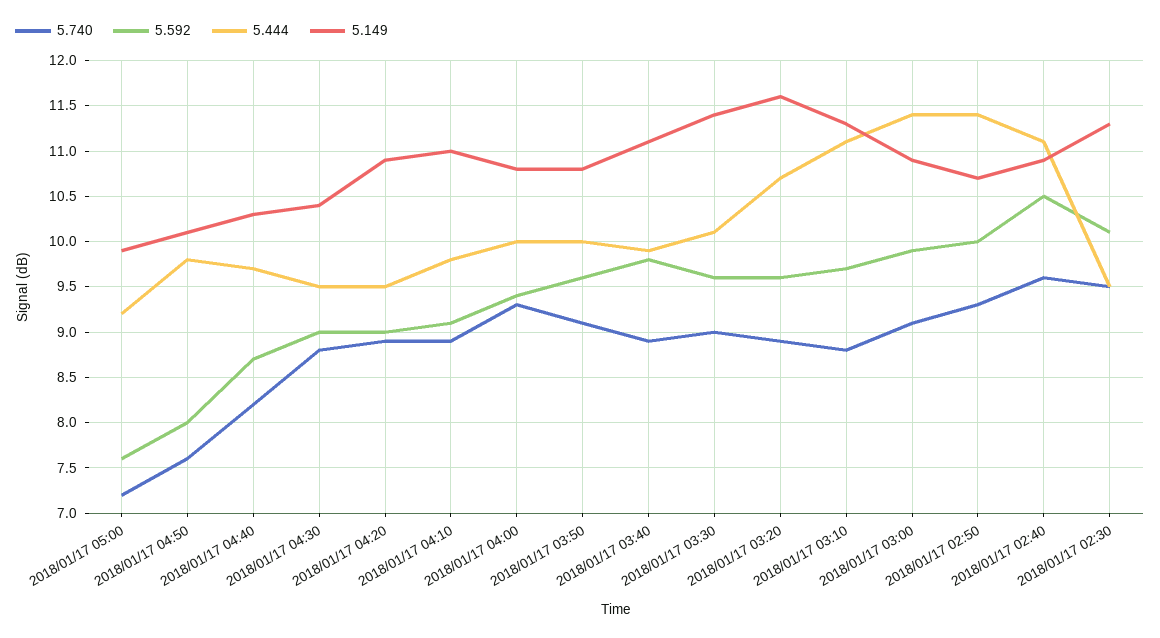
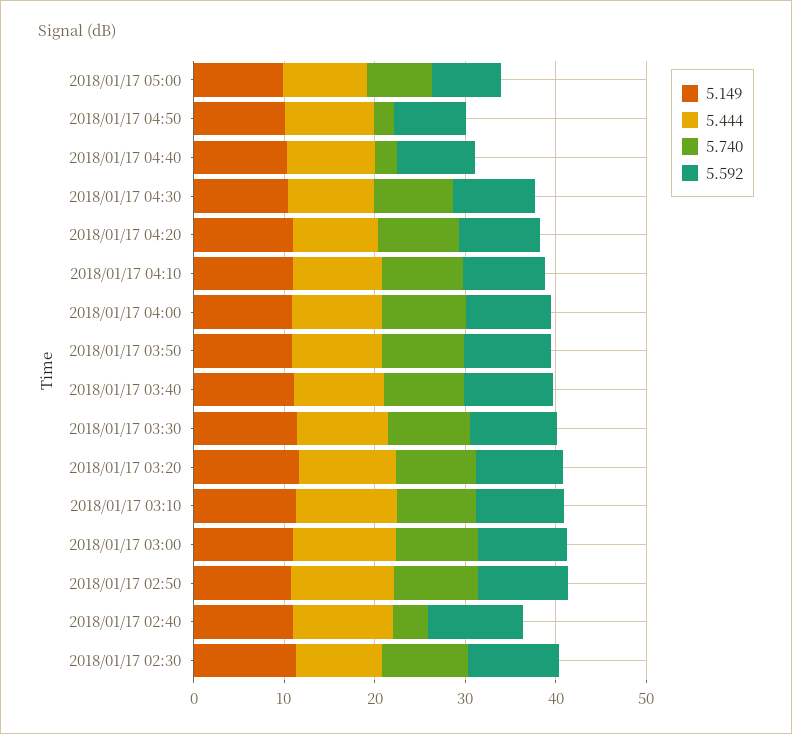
  {
    "5.740": {
      "2018/01/17 05:00": 7.2,
-     "2018/01/17 04:50": 7.6,
+     "2018/01/17 04:50": 2,
-     "2018/01/17 04:40": 8.2,
+     "2018/01/17 04:40": 2,
      "2018/01/17 04:30": 8.8,
      "2018/01/17 04:20": 8.9,
      "2018/01/17 04:10": 8.9,
      "2018/01/17 04:00": 9.3,
      "2018/01/17 03:50": 9.1,
      "2018/01/17 03:40": 8.9,
      "2018/01/17 03:30": 9,
      "2018/01/17 03:20": 8.9,
      "2018/01/17 03:10": 8.8,
      "2018/01/17 03:00": 9.1,
      "2018/01/17 02:50": 9.3,
-     "2018/01/17 02:40": 9.6,
+     "2018/01/17 02:40": 4,
      "2018/01/17 02:30": 9.5
    },
    "5.592": {
      "2018/01/17 05:00": 7.6,
      "2018/01/17 04:50": 8,
      "2018/01/17 04:40": 8.7,
      "2018/01/17 04:30": 9,
      "2018/01/17 04:20": 9,
      "2018/01/17 04:10": 9.1,
      "2018/01/17 04:00": 9.4,
      "2018/01/17 03:50": 9.6,
      "2018/01/17 03:40": 9.8,
      "2018/01/17 03:30": 9.6,
      "2018/01/17 03:20": 9.6,
      "2018/01/17 03:10": 9.7,
      "2018/01/17 03:00": 9.9,
      "2018/01/17 02:50": 10,
      "2018/01/17 02:40": 10.5,
      "2018/01/17 02:30": 10.1
    },
    "5.444": {
      "2018/01/17 05:00": 9.2,
      "2018/01/17 04:50": 9.8,
      "2018/01/17 04:40": 9.7,
      "2018/01/17 04:30": 9.5,
      "2018/01/17 04:20": 9.5,
      "2018/01/17 04:10": 9.8,
      "2018/01/17 04:00": 10,
      "2018/01/17 03:50": 10,
      "2018/01/17 03:40": 9.9,
      "2018/01/17 03:30": 10.1,
      "2018/01/17 03:20": 10.7,
      "2018/01/17 03:10": 11.1,
      "2018/01/17 03:00": 11.4,
      "2018/01/17 02:50": 11.4,
      "2018/01/17 02:40": 11.1,
      "2018/01/17 02:30": 9.5
    },
    "5.149": {
      "2018/01/17 05:00": 9.9,
      "2018/01/17 04:50": 10.1,
      "2018/01/17 04:40": 10.3,
      "2018/01/17 04:30": 10.4,
      "2018/01/17 04:20": 10.9,
      "2018/01/17 04:10": 11,
      "2018/01/17 04:00": 10.8,
      "2018/01/17 03:50": 10.8,
      "2018/01/17 03:40": 11.1,
      "2018/01/17 03:30": 11.4,
      "2018/01/17 03:20": 11.6,
      "2018/01/17 03:10": 11.3,
      "2018/01/17 03:00": 10.9,
      "2018/01/17 02:50": 10.7,
      "2018/01/17 02:40": 10.9,
      "2018/01/17 02:30": 11.3
    }
  }

